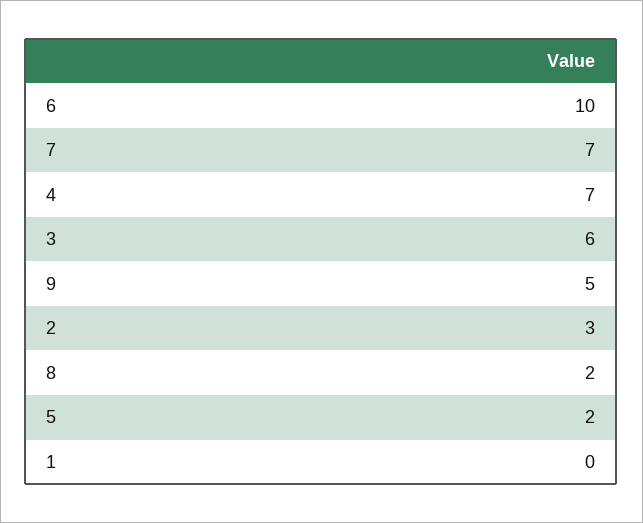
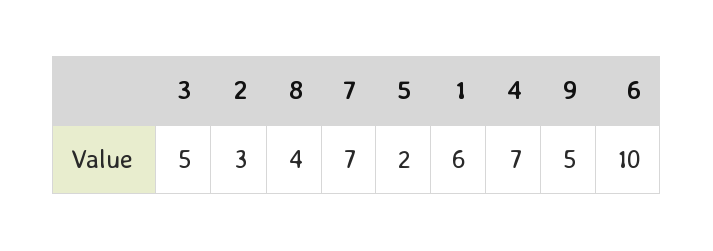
  {
    "6": 10,
    "7": 7,
    "4": 7,
-   "3": 6,
+   "3": 5,
    "9": 5,
    "2": 3,
-   "8": 2,
+   "8": 4,
    "5": 2,
-   "1": 0
+   "1": 6
  }

